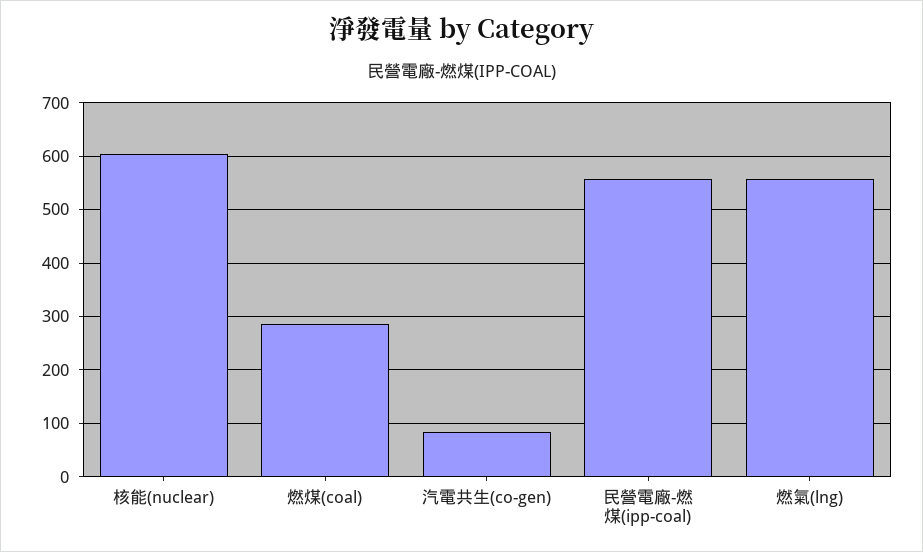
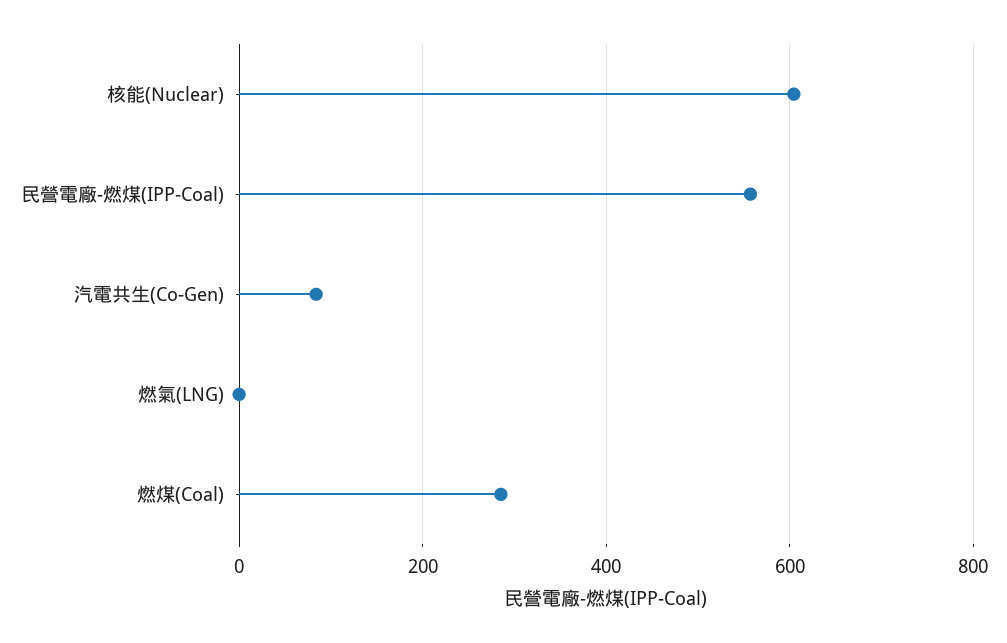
  {
    "核能(nuclear)": 600,
    "燃煤(coal)": 280,
    "汽電共生(co-gen)": 80,
    "民營電廠-燃煤(ipp-coal)": 560,
-   "燃氣(lng)": 560
+   "燃氣(lng)": 0
  }

